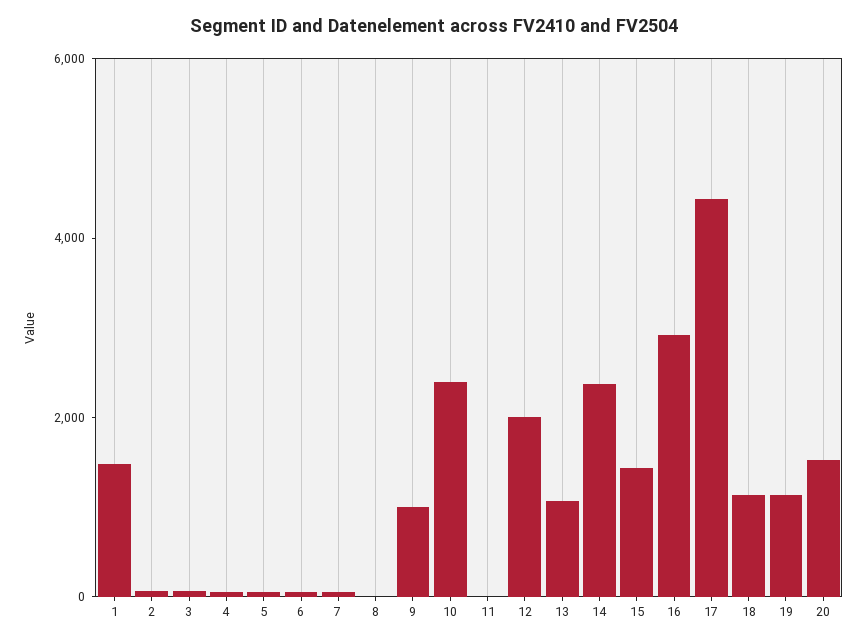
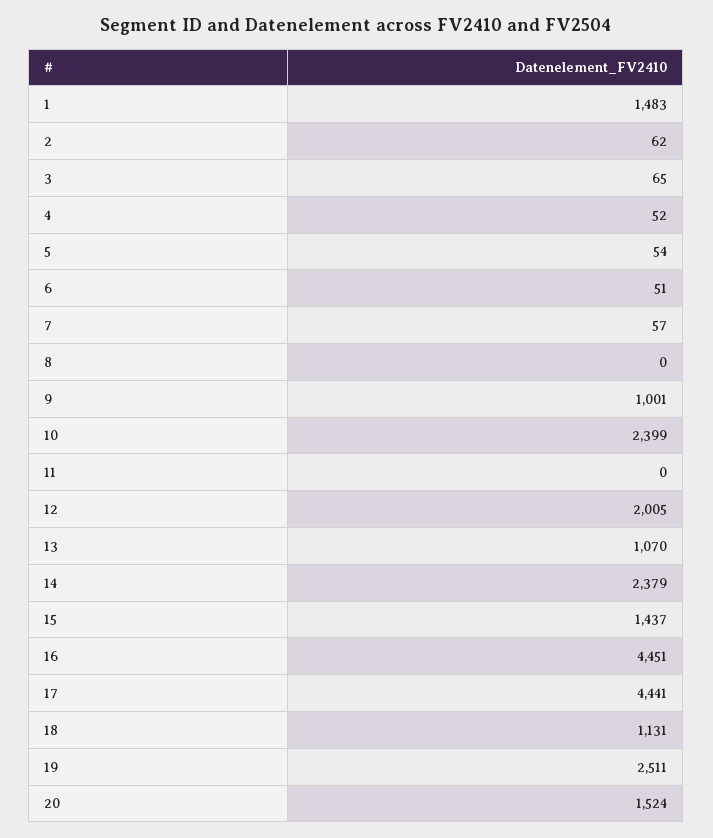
  {
    "1": 1483,
    "2": 62,
    "3": 65,
    "4": 52,
    "5": 54,
    "6": 51,
    "7": 57,
    "8": 0,
    "9": 1001,
    "10": 2399,
    "11": 0,
    "12": 2005,
    "13": 1070,
    "14": 2379,
    "15": 1437,
-   "16": 3000,
+   "16": 4451,
    "17": 4441,
    "18": 1131,
-   "19": 1000,
+   "19": 2511,
    "20": 1524
  }

